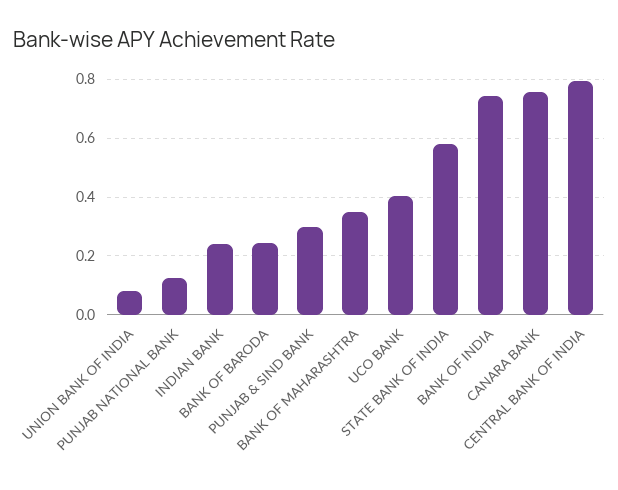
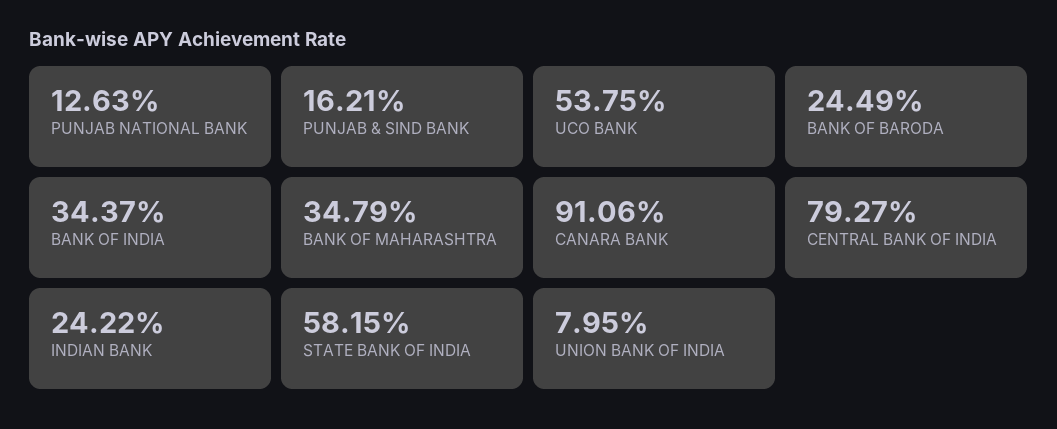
  {
    "UNION BANK OF INDIA": 0.0795,
    "PUNJAB NATIONAL BANK": 0.1263,
    "INDIAN BANK": 0.2422,
    "BANK OF BARODA": 0.2449,
-   "PUNJAB & SIND BANK": 0.3,
+   "PUNJAB & SIND BANK": 0.1621,
    "BANK OF MAHARASHTRA": 0.3479,
-   "UCO BANK": 0.4,
+   "UCO BANK": 0.5375,
    "STATE BANK OF INDIA": 0.5815,
-   "BANK OF INDIA": 0.75,
+   "BANK OF INDIA": 0.3437,
-   "CANARA BANK": 0.75,
+   "CANARA BANK": 0.9106,
    "CENTRAL BANK OF INDIA": 0.7927
  }

